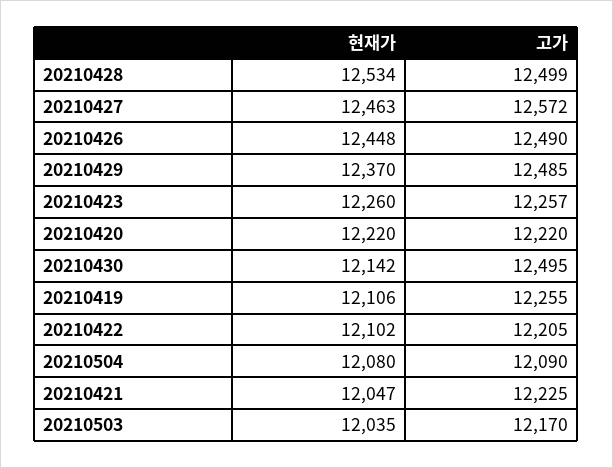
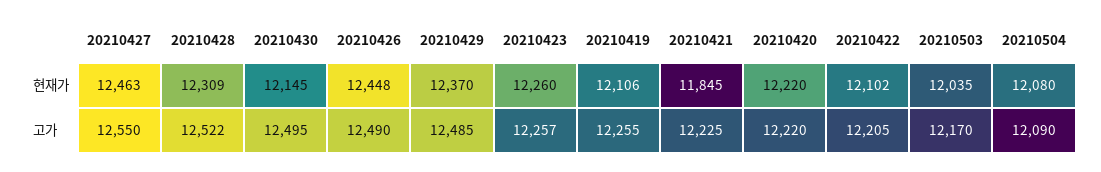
  {
    "현재가": {
-     "20210428": 12534,
+     "20210428": 12309,
      "20210427": 12463,
      "20210426": 12448,
      "20210429": 12370,
      "20210423": 12260,
      "20210420": 12220,
-     "20210430": 12142,
+     "20210430": 12145,
      "20210419": 12106,
      "20210422": 12102,
      "20210504": 12080,
-     "20210421": 12047,
+     "20210421": 11845,
      "20210503": 12035
    },
    "고가": {
-     "20210428": 12499,
+     "20210428": 12522,
-     "20210427": 12572,
+     "20210427": 12550,
      "20210426": 12490,
      "20210429": 12485,
      "20210423": 12257,
      "20210420": 12220,
      "20210430": 12495,
      "20210419": 12255,
      "20210422": 12205,
      "20210504": 12090,
      "20210421": 12225,
      "20210503": 12170
    }
  }

